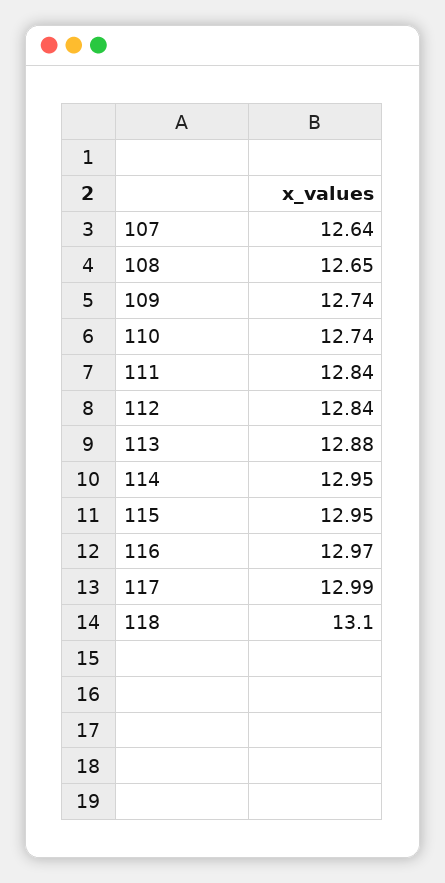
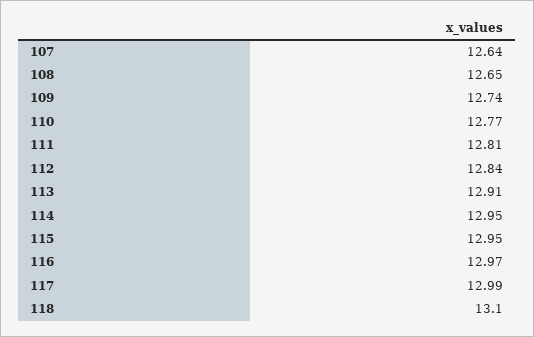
  {
    "107": 12.64,
    "108": 12.65,
    "109": 12.74,
-   "110": 12.74,
+   "110": 12.77,
-   "111": 12.84,
+   "111": 12.81,
    "112": 12.84,
-   "113": 12.88,
+   "113": 12.91,
    "114": 12.95,
    "115": 12.95,
    "116": 12.97,
    "117": 12.99,
    "118": 13.1
  }

